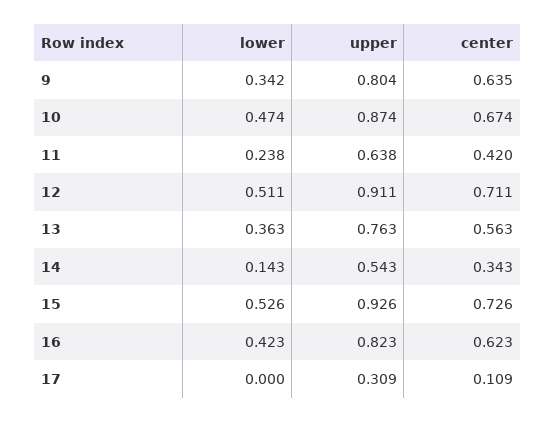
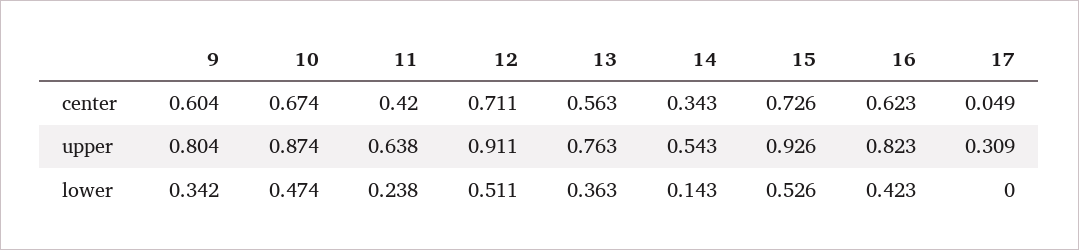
  {
    "lower": {
      "9": 0.342,
      "10": 0.474,
      "11": 0.238,
      "12": 0.511,
      "13": 0.363,
      "14": 0.143,
      "15": 0.526,
      "16": 0.423,
      "17": 0
    },
    "upper": {
      "9": 0.804,
      "10": 0.874,
      "11": 0.638,
      "12": 0.911,
      "13": 0.763,
      "14": 0.543,
      "15": 0.926,
      "16": 0.823,
      "17": 0.309
    },
    "center": {
-     "9": 0.635,
+     "9": 0.604,
      "10": 0.674,
      "11": 0.42,
      "12": 0.711,
      "13": 0.563,
      "14": 0.343,
      "15": 0.726,
      "16": 0.623,
-     "17": 0.109
+     "17": 0.049
    }
  }

